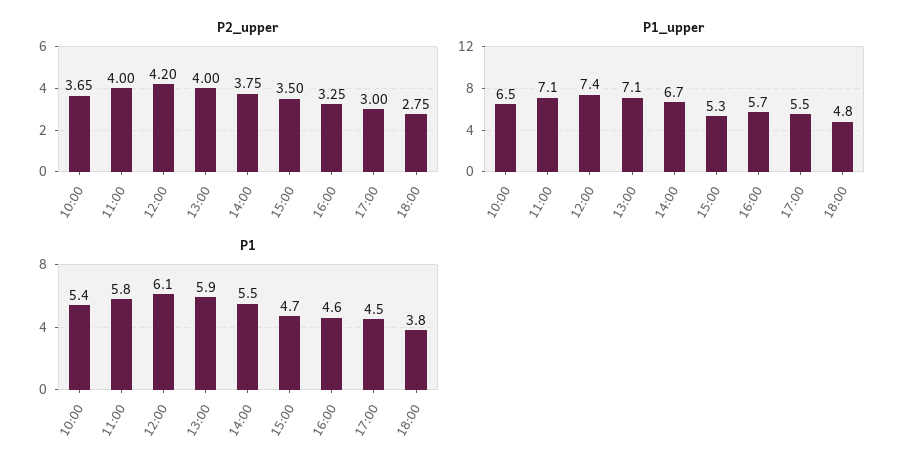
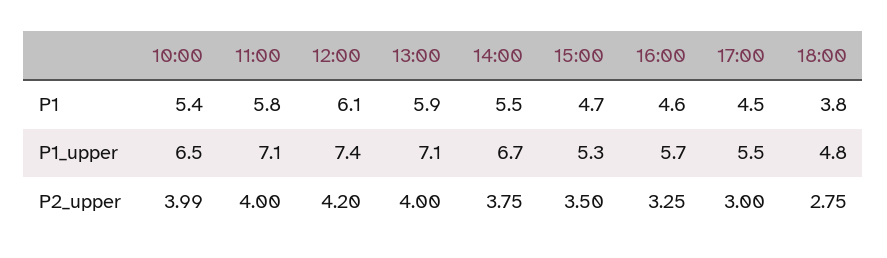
  {
    "P2_upper": {
-     "10:00": 3.65,
+     "10:00": 3.99,
      "11:00": 4,
      "12:00": 4.2,
      "13:00": 4,
      "14:00": 3.75,
      "15:00": 3.5,
      "16:00": 3.25,
      "17:00": 3,
      "18:00": 2.75
    },
    "P1_upper": {
      "10:00": 6.5,
      "11:00": 7.1,
      "12:00": 7.4,
      "13:00": 7.1,
      "14:00": 6.7,
      "15:00": 5.3,
      "16:00": 5.7,
      "17:00": 5.5,
      "18:00": 4.8
    },
    "P1": {
      "10:00": 5.4,
      "11:00": 5.8,
      "12:00": 6.1,
      "13:00": 5.9,
      "14:00": 5.5,
      "15:00": 4.7,
      "16:00": 4.6,
      "17:00": 4.5,
      "18:00": 3.8
    }
  }

